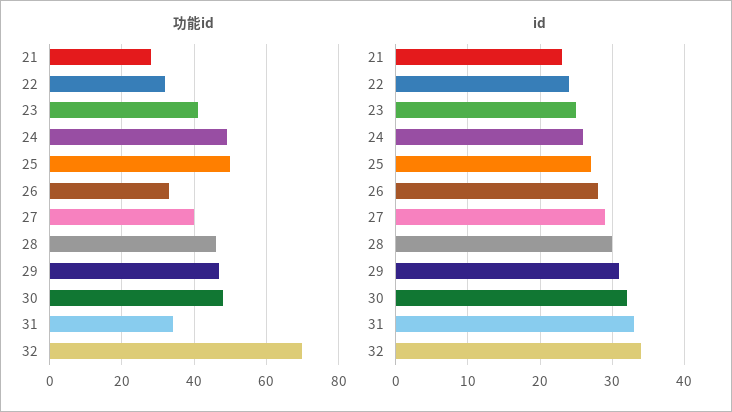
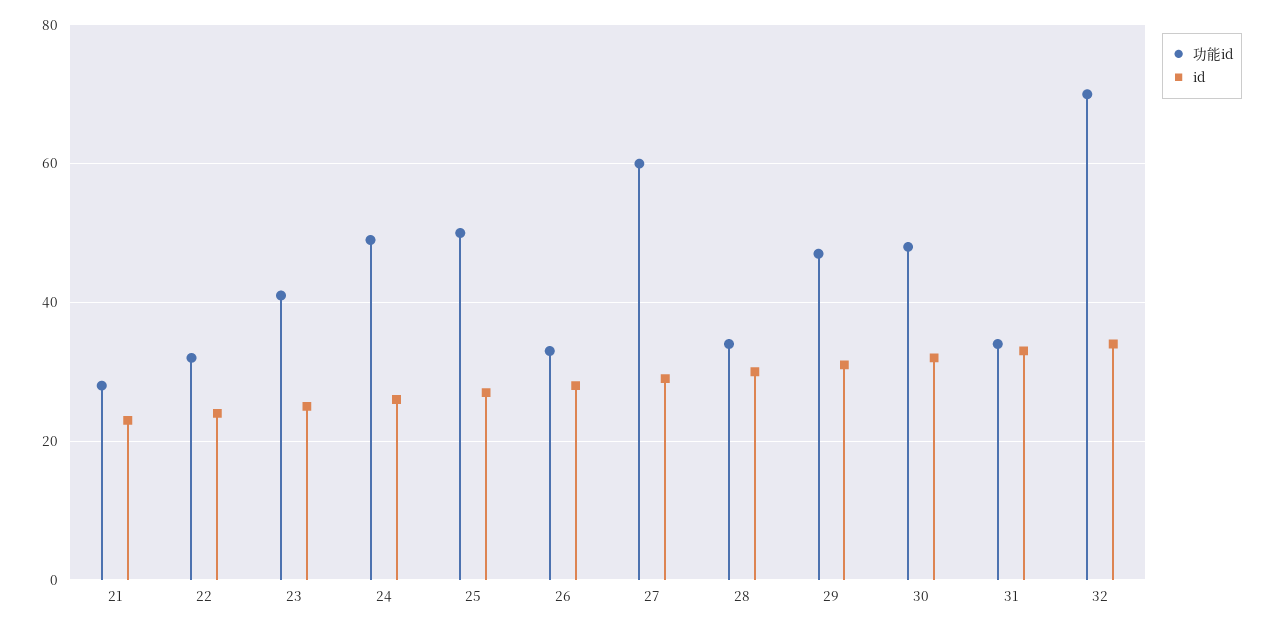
  {
    "功能id": {
      "21": 30,
      "22": 30,
      "23": 40,
      "24": 50,
      "25": 50,
      "26": 35,
-     "27": 40,
+     "27": 60,
-     "28": 45,
+     "28": 35,
      "29": 45,
      "30": 50,
      "31": 35,
      "32": 70
    },
    "id": {
      "21": 23,
      "22": 24,
      "23": 25,
      "24": 26,
      "25": 27,
      "26": 28,
      "27": 29,
      "28": 30,
      "29": 31,
      "30": 32,
      "31": 33,
      "32": 34
    }
  }

